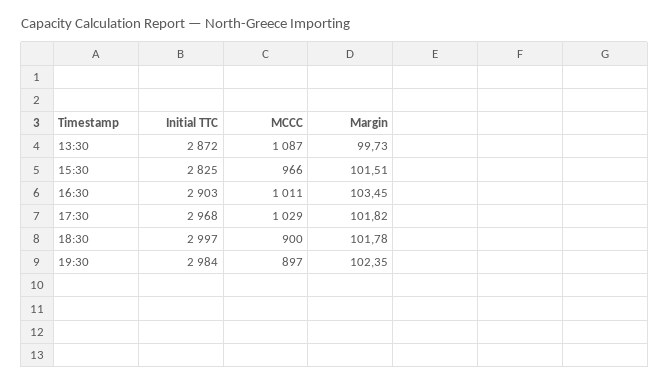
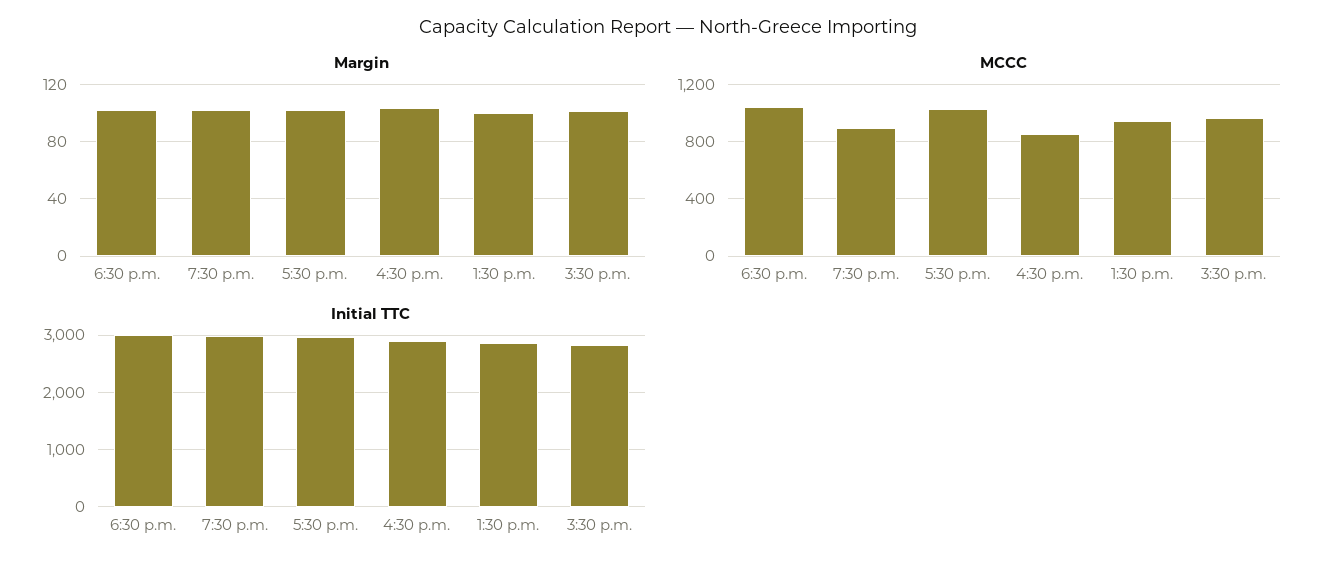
  {
    "Initial TTC": {
      "13:30": 2872,
      "15:30": 2825,
      "16:30": 2903,
      "17:30": 2968,
      "18:30": 2997,
      "19:30": 2984
    },
    "MCCC": {
-     "13:30": 1087,
+     "13:30": 950,
      "15:30": 966,
-     "16:30": 1011,
+     "16:30": 850,
      "17:30": 1029,
-     "18:30": 900,
+     "18:30": 1050,
      "19:30": 897
    },
    "Margin": {
      "13:30": 99.73,
      "15:30": 101.51,
      "16:30": 103.45,
      "17:30": 101.82,
      "18:30": 101.78,
      "19:30": 102.35
    }
  }

